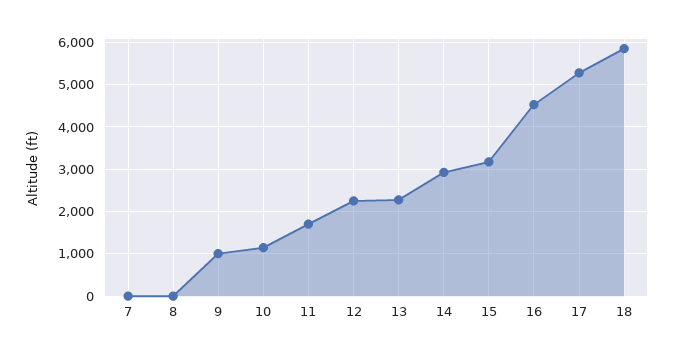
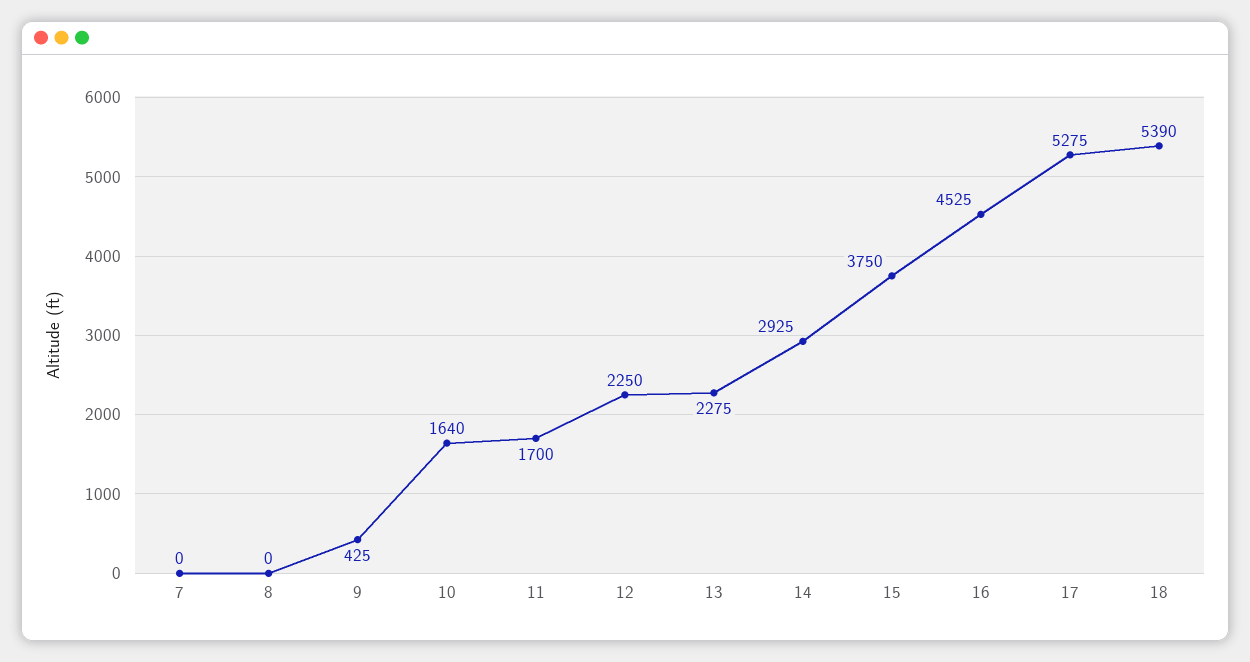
  {
    "7": 0,
    "8": 0,
-   "9": 1000,
+   "9": 425,
-   "10": 1200,
+   "10": 1640,
    "11": 1700,
    "12": 2250,
    "13": 2275,
    "14": 2925,
-   "15": 3200,
+   "15": 3750,
    "16": 4525,
    "17": 5275,
-   "18": 5800
+   "18": 5390
  }

